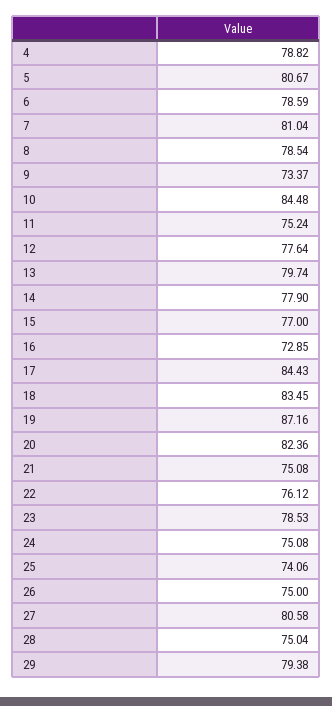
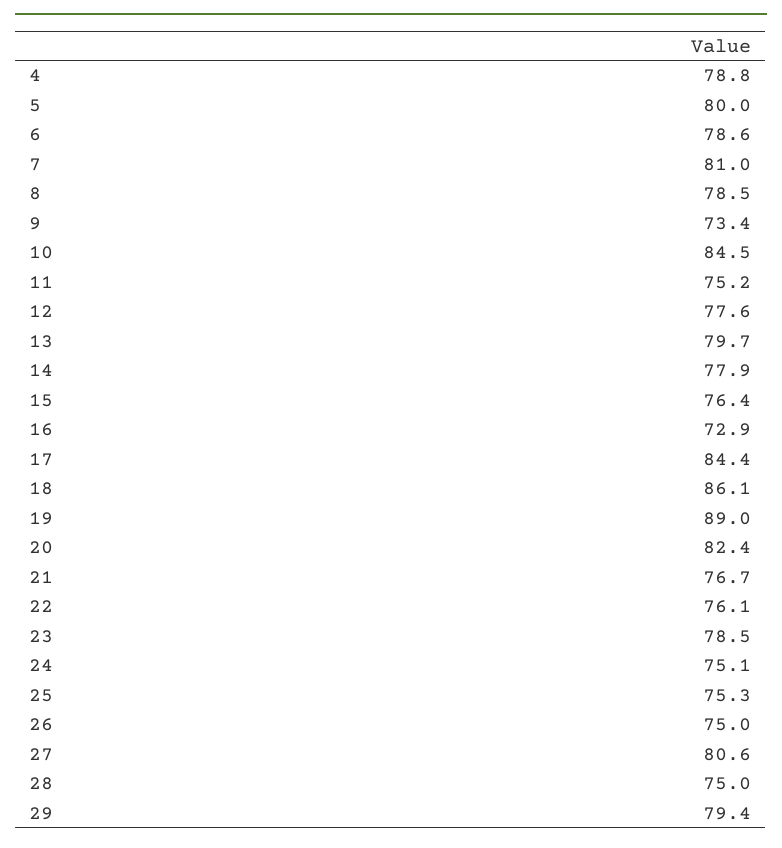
  {
    "4": 78.82,
-   "5": 80.67,
+   "5": 80,
    "6": 78.59,
    "7": 81.04,
    "8": 78.54,
    "9": 73.37,
    "10": 84.48,
    "11": 75.24,
    "12": 77.64,
    "13": 79.74,
    "14": 77.9,
-   "15": 77,
+   "15": 76.4,
    "16": 72.85,
    "17": 84.43,
-   "18": 83.45,
+   "18": 86.1,
-   "19": 87.16,
+   "19": 89,
    "20": 82.36,
-   "21": 75.08,
+   "21": 76.7,
    "22": 76.12,
    "23": 78.53,
    "24": 75.08,
-   "25": 74.06,
+   "25": 75.3,
    "26": 75,
    "27": 80.58,
    "28": 75.04,
    "29": 79.38
  }

